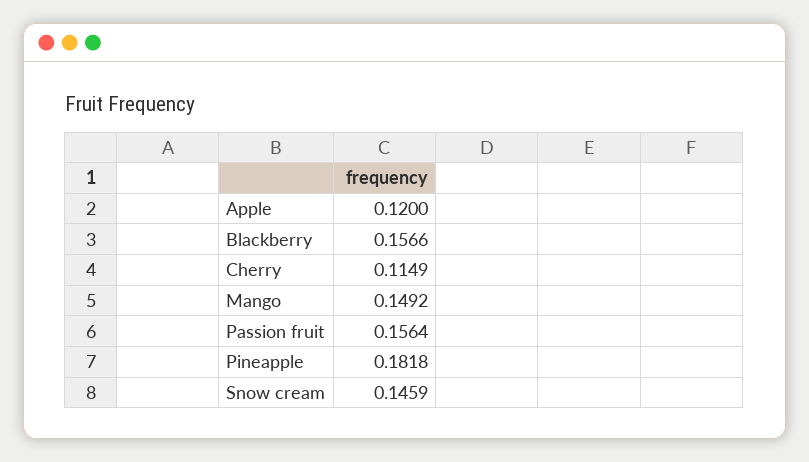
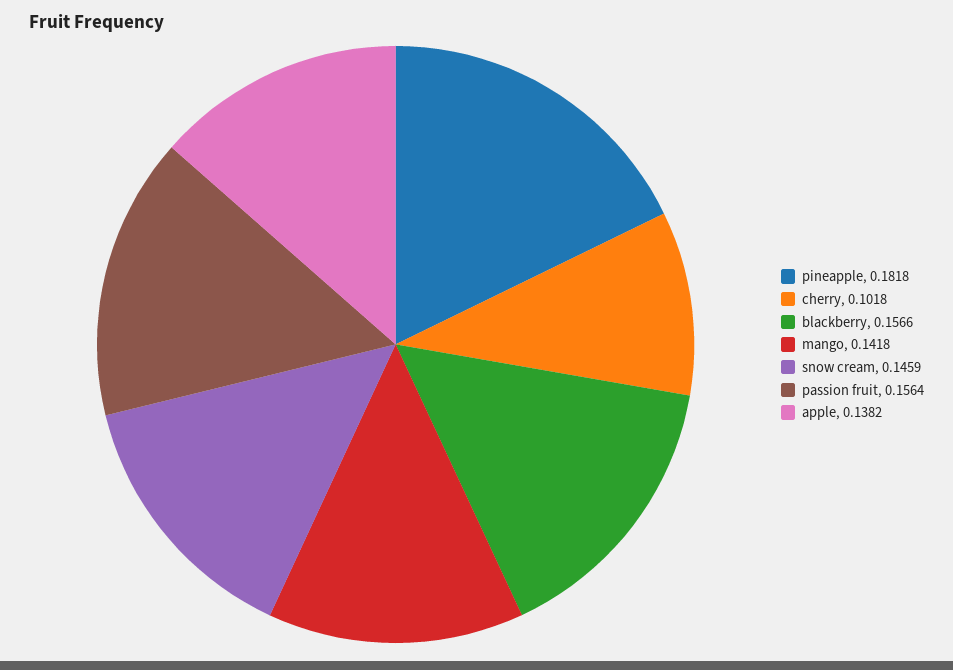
  {
-   "Apple": 0.12,
+   "Apple": 0.1382,
    "Blackberry": 0.1566,
-   "Cherry": 0.1149,
+   "Cherry": 0.1018,
-   "Mango": 0.1492,
+   "Mango": 0.1418,
    "Passion fruit": 0.1564,
    "Pineapple": 0.1818,
    "Snow cream": 0.1459
  }

